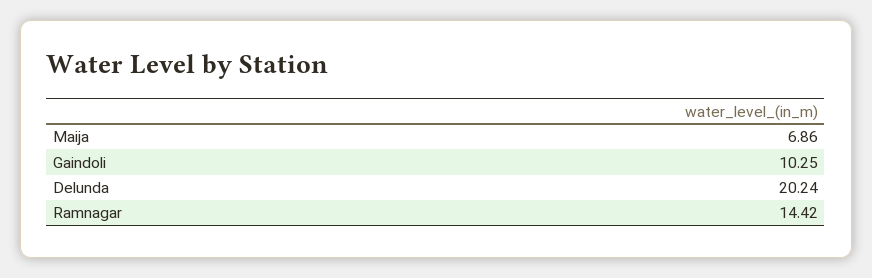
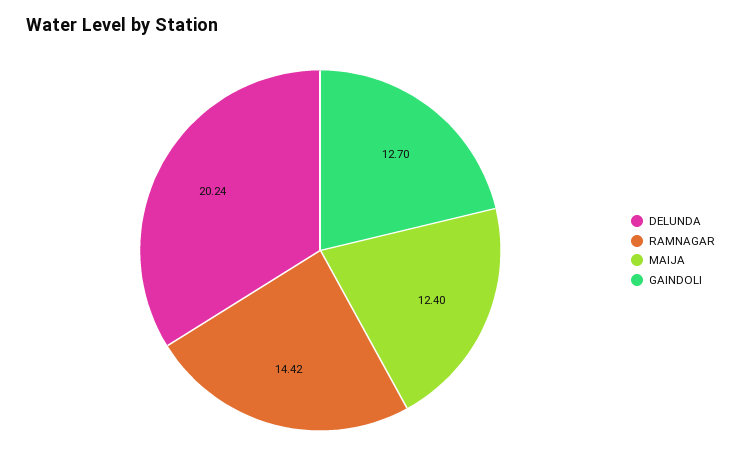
  {
-   "Maija": 6.86,
+   "Maija": 12.4,
-   "Gaindoli": 10.25,
+   "Gaindoli": 12.7,
    "Delunda": 20.24,
    "Ramnagar": 14.42
  }

